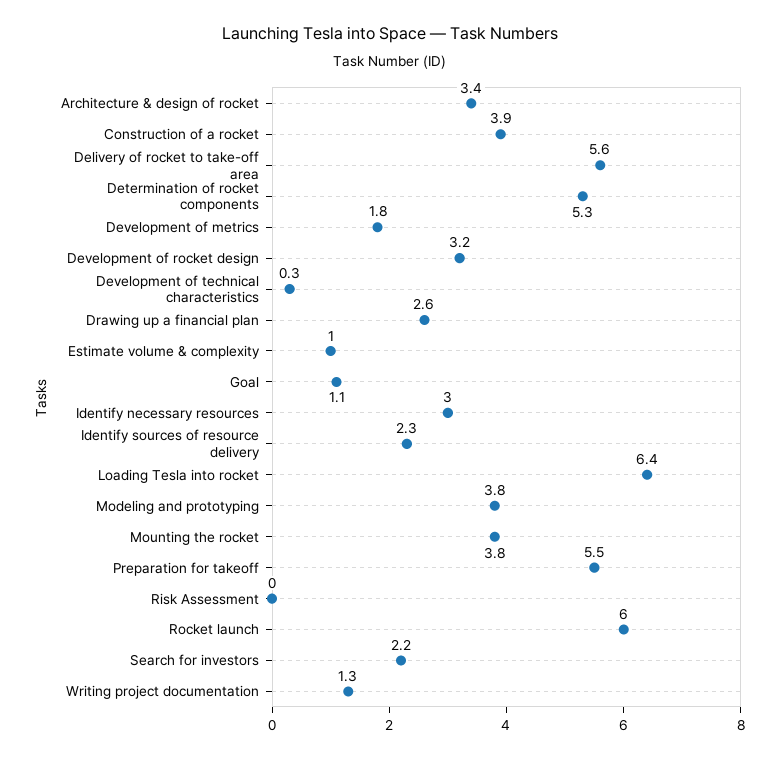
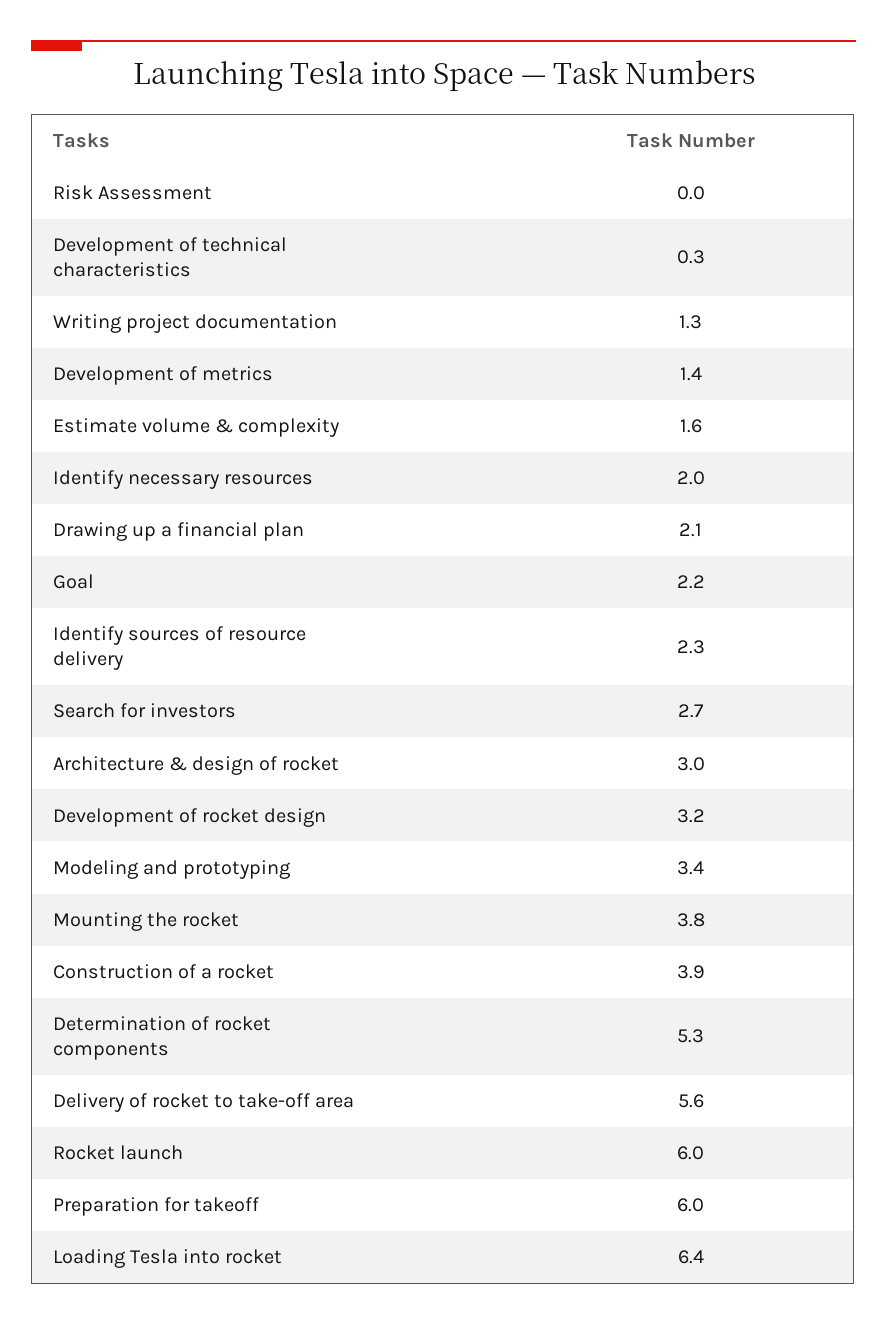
  {
-   "Architecture & design of rocket": 3.4,
+   "Architecture & design of rocket": 3,
    "Construction of a rocket": 3.9,
    "Delivery of rocket to take-off area": 5.6,
    "Determination of rocket components": 5.3,
-   "Development of metrics": 1.8,
+   "Development of metrics": 1.4,
    "Development of rocket design": 3.2,
    "Development of technical characteristics": 0.3,
-   "Drawing up a financial plan": 2.6,
+   "Drawing up a financial plan": 2.1,
-   "Estimate volume & complexity": 1,
+   "Estimate volume & complexity": 1.6,
-   "Goal": 1.1,
+   "Goal": 2.2,
-   "Identify necessary resources": 3,
+   "Identify necessary resources": 2,
    "Identify sources of resource delivery": 2.3,
    "Loading Tesla into rocket": 6.4,
-   "Modeling and prototyping": 3.8,
+   "Modeling and prototyping": 3.4,
    "Mounting the rocket": 3.8,
-   "Preparation for takeoff": 5.5,
+   "Preparation for takeoff": 6,
    "Risk Assessment": 0,
    "Rocket launch": 6,
-   "Search for investors": 2.2,
+   "Search for investors": 2.7,
    "Writing project documentation": 1.3
  }

